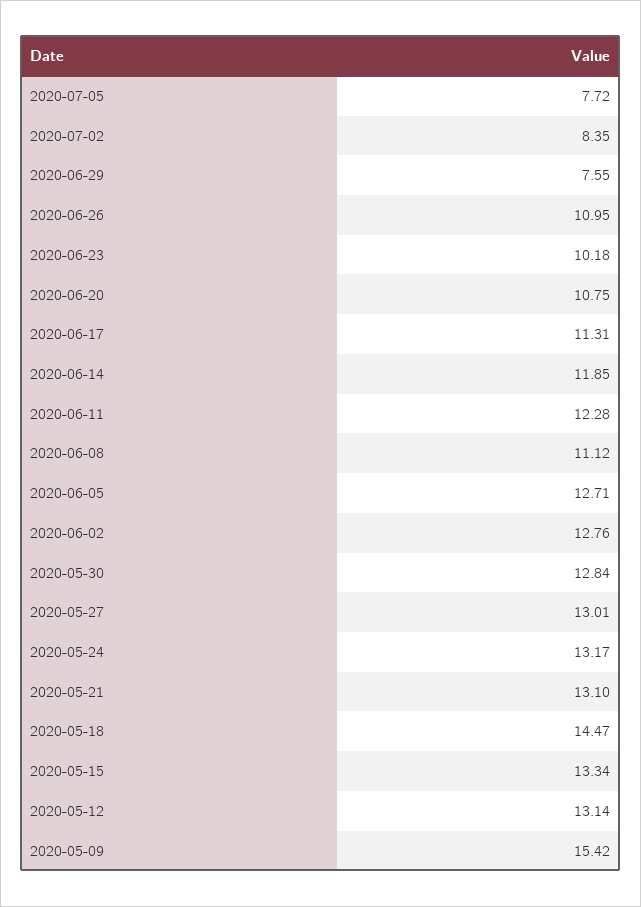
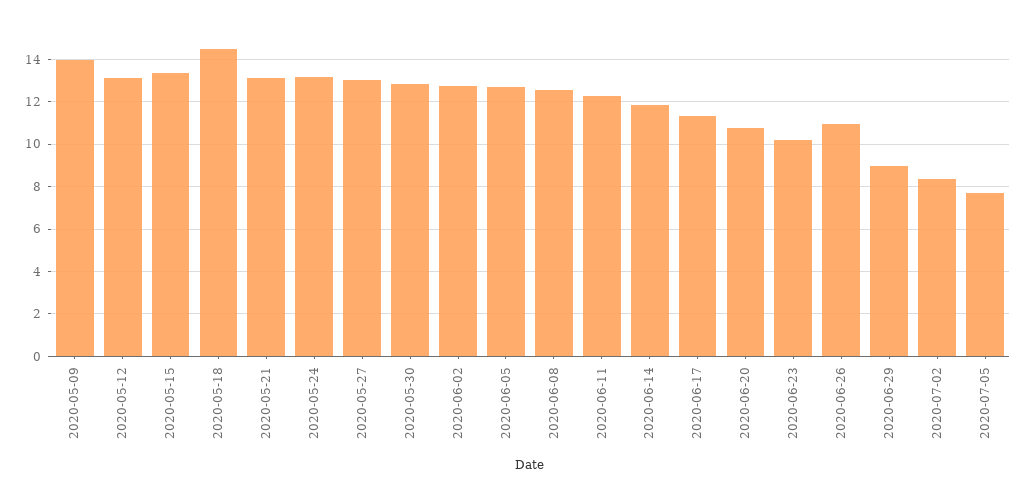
  {
    "2020-07-05": 7.72,
    "2020-07-02": 8.35,
-   "2020-06-29": 7.55,
+   "2020-06-29": 9,
    "2020-06-26": 10.95,
    "2020-06-23": 10.18,
    "2020-06-20": 10.75,
    "2020-06-17": 11.31,
    "2020-06-14": 11.85,
    "2020-06-11": 12.28,
-   "2020-06-08": 11.12,
+   "2020-06-08": 12.5,
    "2020-06-05": 12.71,
    "2020-06-02": 12.76,
    "2020-05-30": 12.84,
    "2020-05-27": 13.01,
    "2020-05-24": 13.17,
    "2020-05-21": 13.1,
    "2020-05-18": 14.47,
    "2020-05-15": 13.34,
    "2020-05-12": 13.14,
-   "2020-05-09": 15.42
+   "2020-05-09": 14
  }

